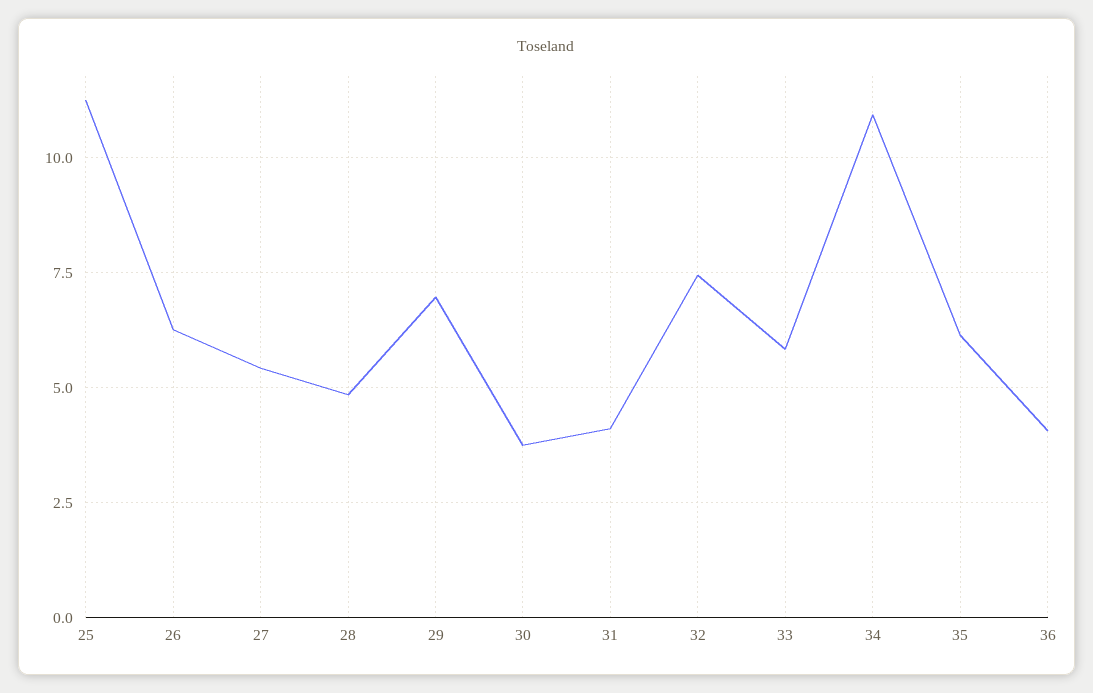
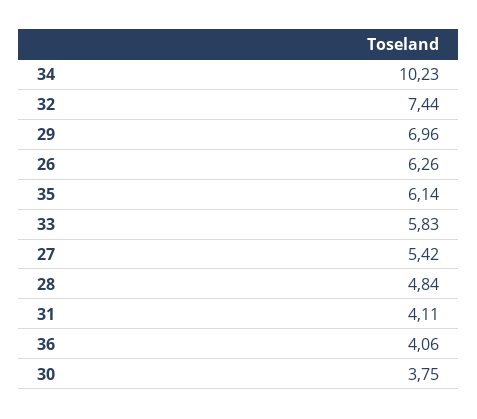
  {
-   "25": 11.25,
    "26": 6.26,
    "27": 5.42,
    "28": 4.84,
    "29": 6.96,
    "30": 3.75,
    "31": 4.11,
    "32": 7.44,
    "33": 5.83,
-   "34": 11,
+   "34": 10.23,
    "35": 6.14,
    "36": 4.06
  }

